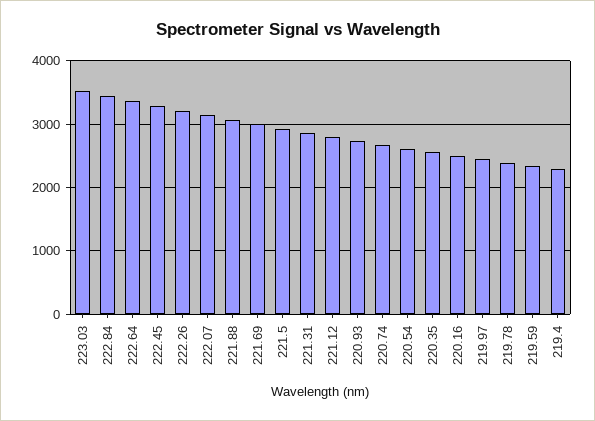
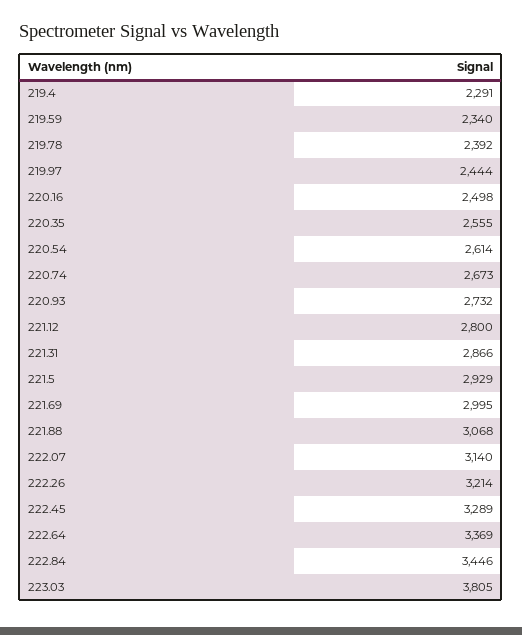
  {
-   "223.03": 3500,
+   "223.03": 3805,
    "222.84": 3446,
    "222.64": 3369,
    "222.45": 3289,
    "222.26": 3214,
    "222.07": 3140,
    "221.88": 3068,
    "221.69": 2995,
    "221.5": 2929,
    "221.31": 2866,
    "221.12": 2800,
    "220.93": 2732,
    "220.74": 2673,
    "220.54": 2614,
    "220.35": 2555,
    "220.16": 2498,
    "219.97": 2444,
    "219.78": 2392,
    "219.59": 2340,
    "219.4": 2291
  }

